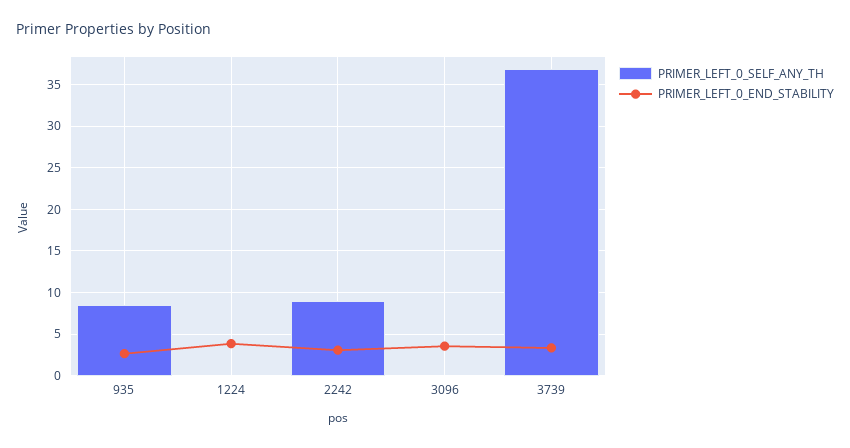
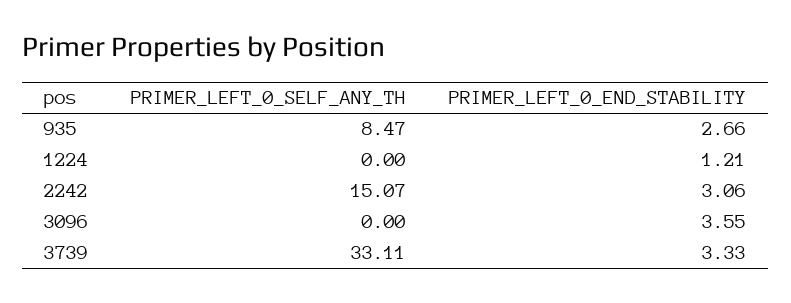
  {
    "PRIMER_LEFT_0_SELF_ANY_TH": {
      "935": 8.47,
      "1224": 0,
-     "2242": 9,
+     "2242": 15.07,
      "3096": 0,
-     "3739": 37
+     "3739": 33.11
    },
    "PRIMER_LEFT_0_END_STABILITY": {
      "935": 2.66,
-     "1224": 4,
+     "1224": 1.21,
      "2242": 3.06,
      "3096": 3.55,
      "3739": 3.33
    }
  }

